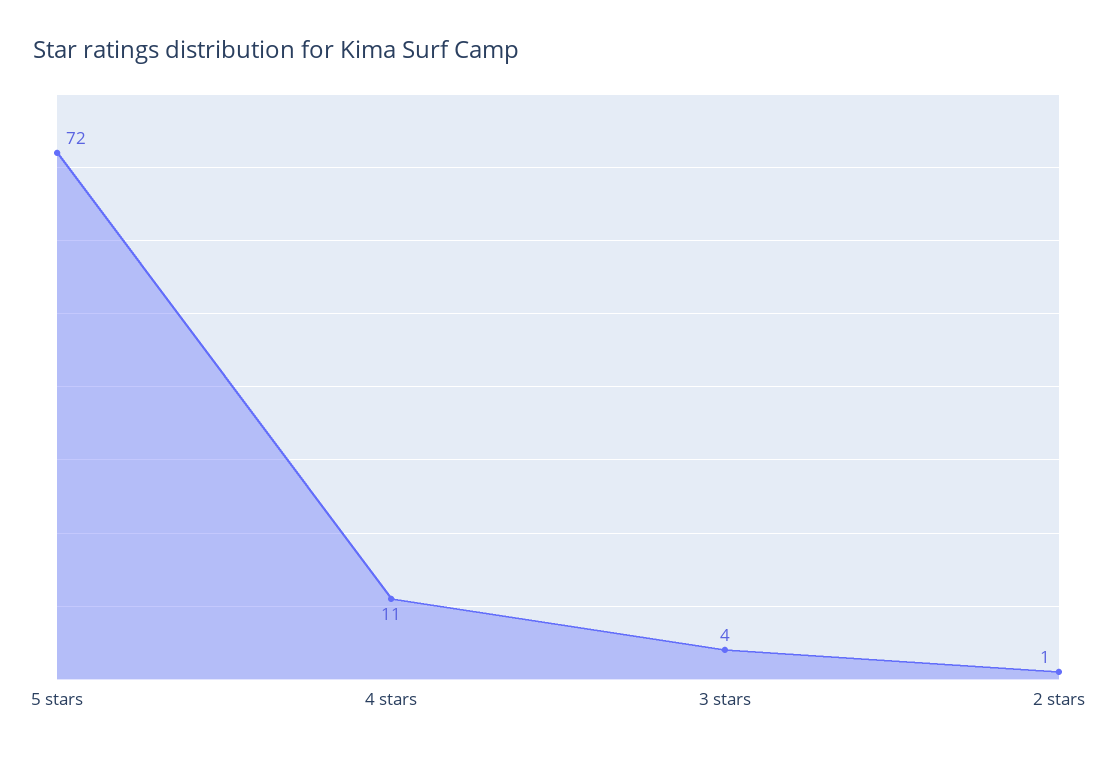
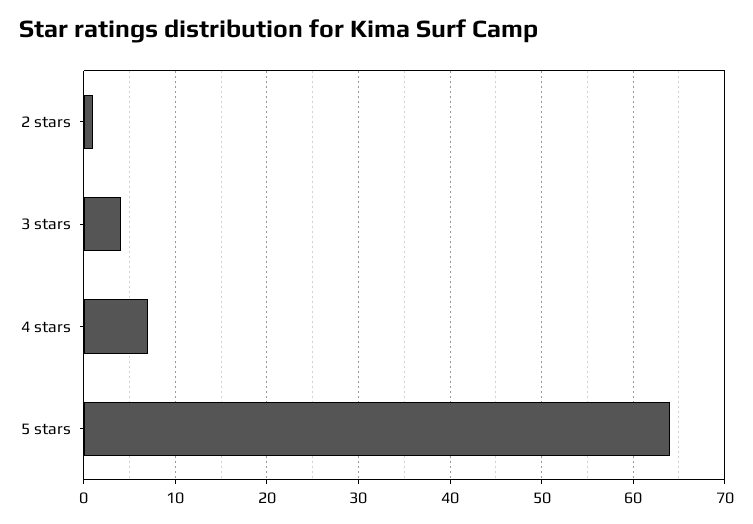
  {
-   "5 stars": 72,
+   "5 stars": 64,
-   "4 stars": 11,
+   "4 stars": 7,
    "3 stars": 4,
    "2 stars": 1
  }

